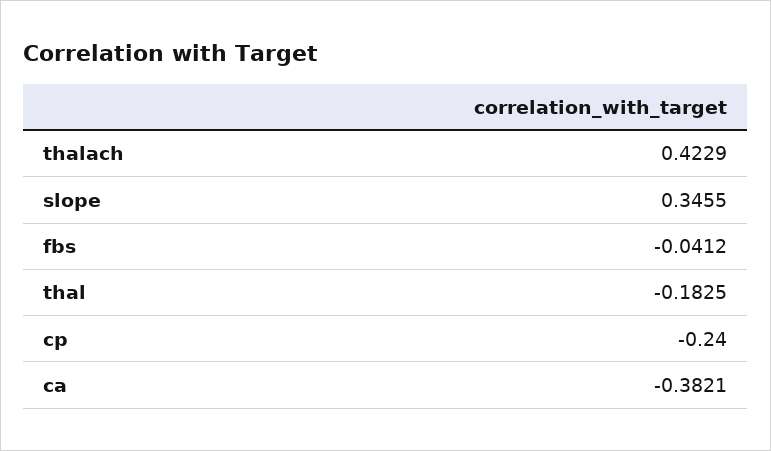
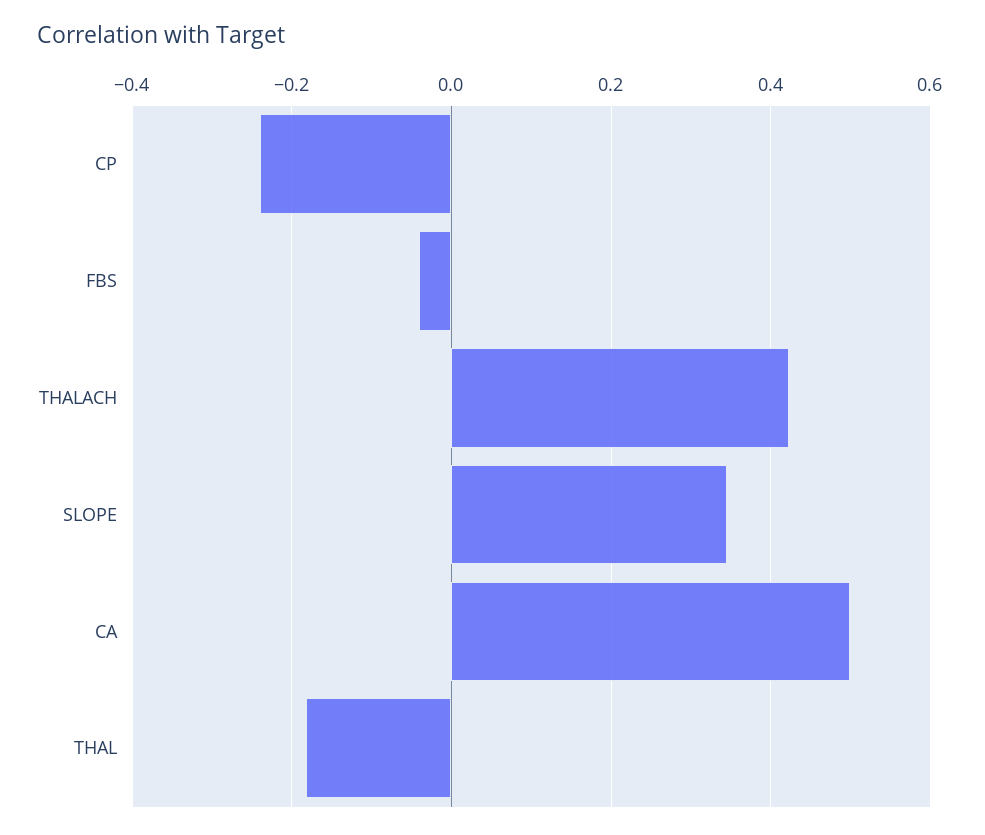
  {
    "thalach": 0.4229,
    "slope": 0.3455,
    "fbs": -0.0412,
    "thal": -0.1825,
    "cp": -0.24,
-   "ca": -0.3821
+   "ca": 0.5
  }

